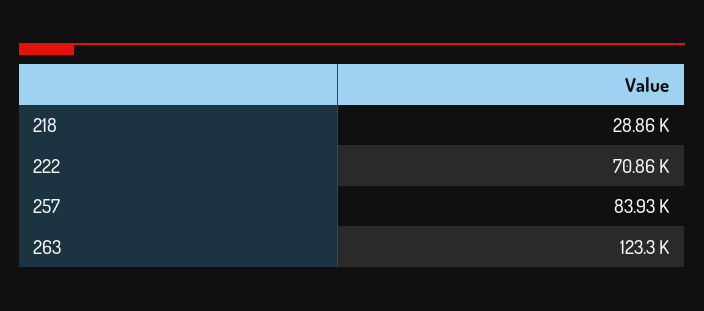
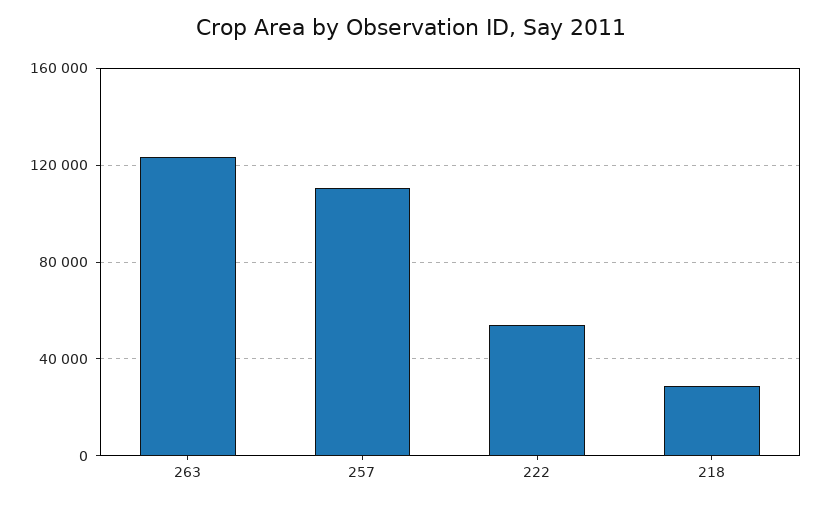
  {
    "218": 28860,
-   "222": 70860,
+   "222": 55000,
-   "257": 83930,
+   "257": 110000,
    "263": 123300
  }

